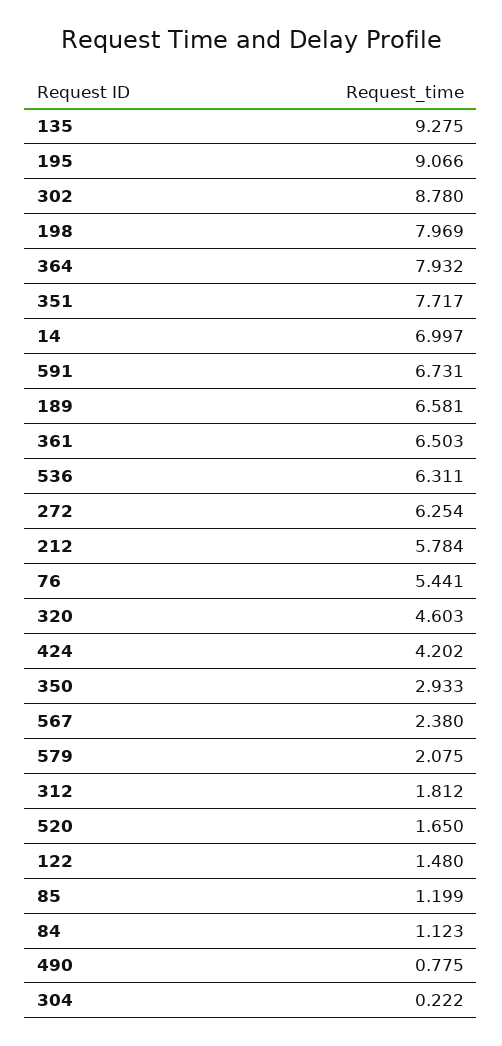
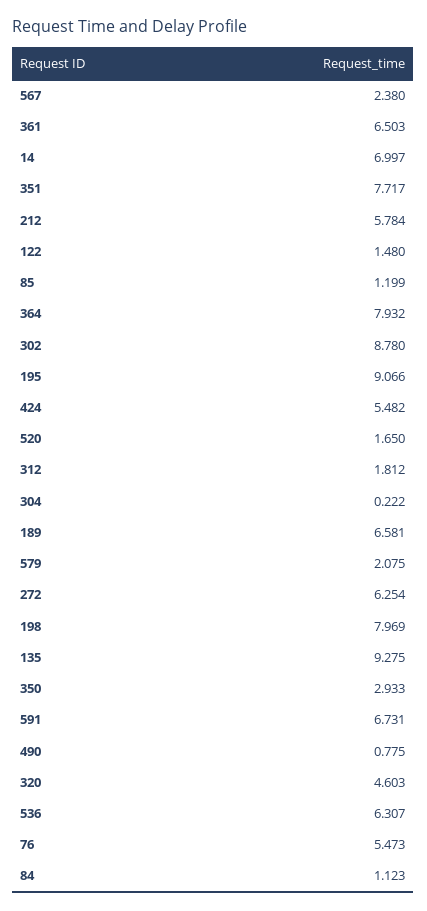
  {
    "135": 9.275,
    "195": 9.066,
    "302": 8.78,
    "198": 7.969,
    "364": 7.932,
    "351": 7.717,
    "14": 6.997,
    "591": 6.731,
    "189": 6.581,
    "361": 6.503,
-   "536": 6.311,
+   "536": 6.307,
    "272": 6.254,
    "212": 5.784,
-   "76": 5.441,
+   "76": 5.473,
    "320": 4.603,
-   "424": 4.202,
+   "424": 5.482,
    "350": 2.933,
    "567": 2.38,
    "579": 2.075,
    "312": 1.812,
    "520": 1.65,
    "122": 1.48,
    "85": 1.199,
    "84": 1.123,
    "490": 0.775,
    "304": 0.222
  }

